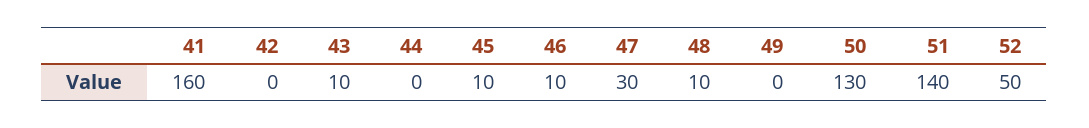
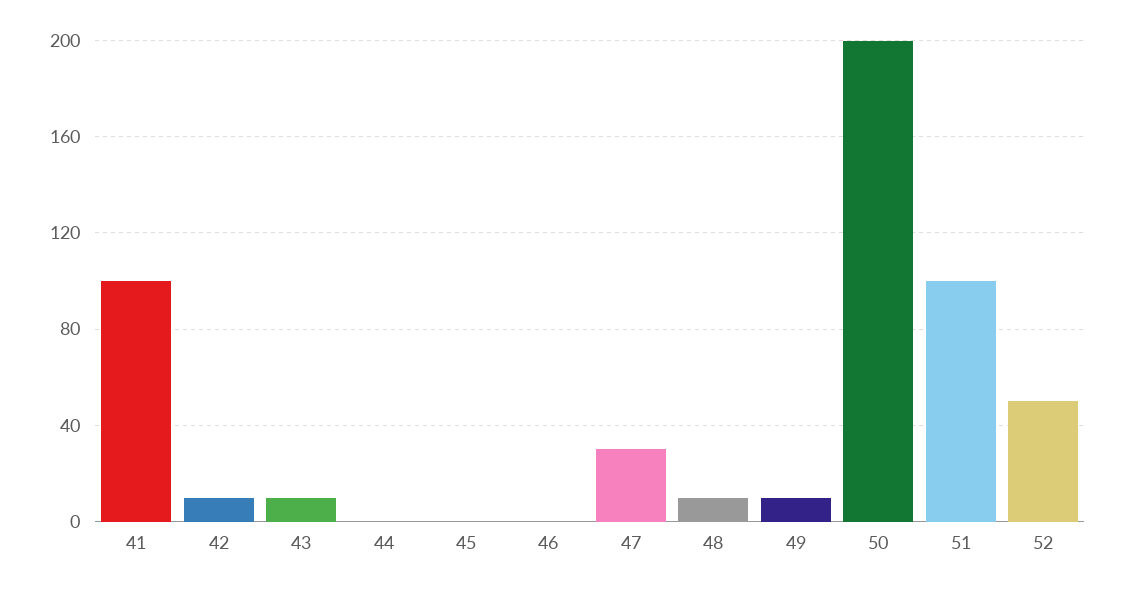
  {
-   "41": 160,
+   "41": 100,
-   "42": 0,
+   "42": 10,
    "43": 10,
    "44": 0,
-   "45": 10,
+   "45": 0,
-   "46": 10,
+   "46": 0,
    "47": 30,
    "48": 10,
-   "49": 0,
+   "49": 10,
-   "50": 130,
+   "50": 200,
-   "51": 140,
+   "51": 100,
    "52": 50
  }

